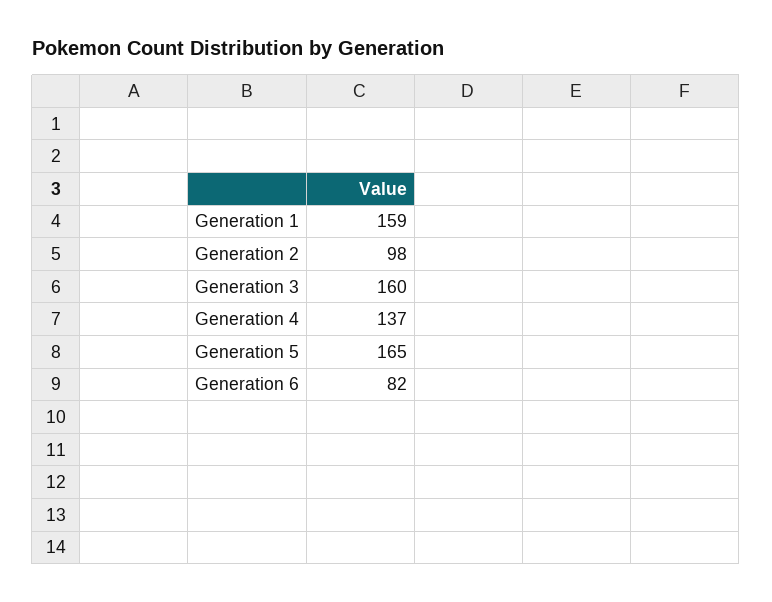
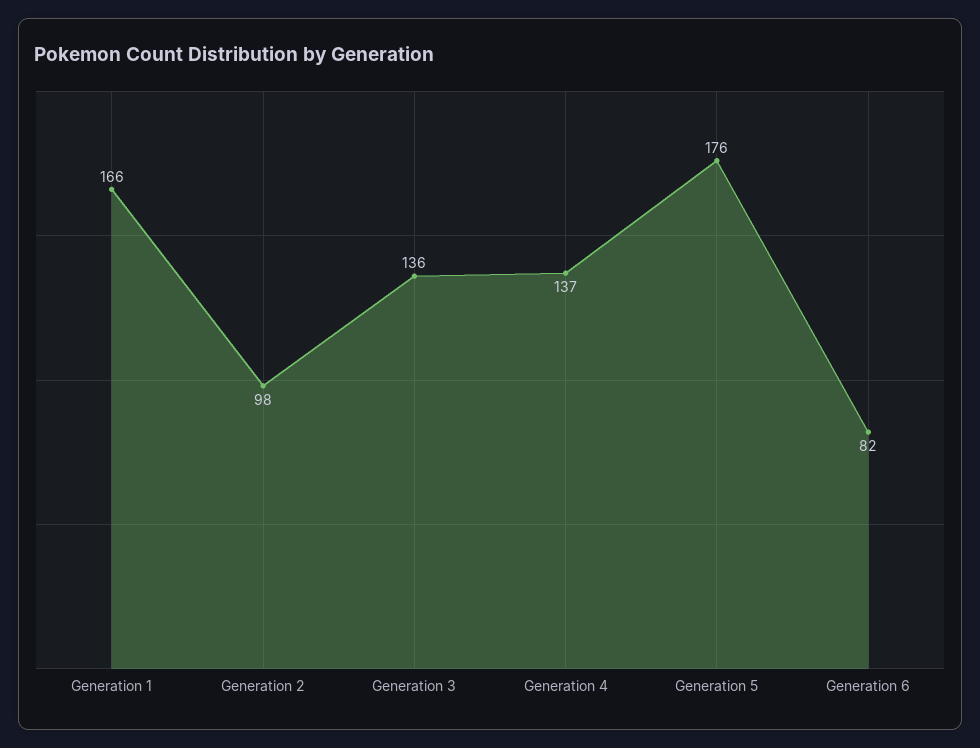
  {
-   "Generation 1": 159,
+   "Generation 1": 166,
    "Generation 2": 98,
-   "Generation 3": 160,
+   "Generation 3": 136,
    "Generation 4": 137,
-   "Generation 5": 165,
+   "Generation 5": 176,
    "Generation 6": 82
  }

